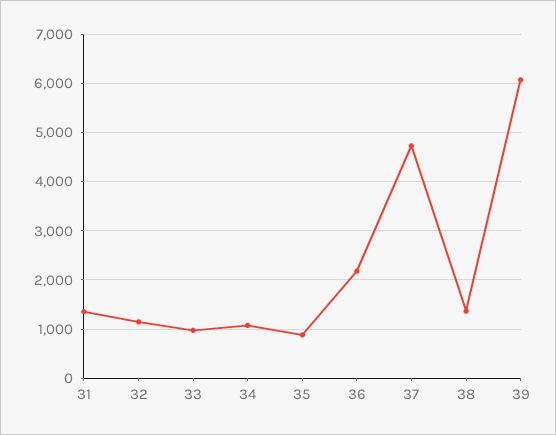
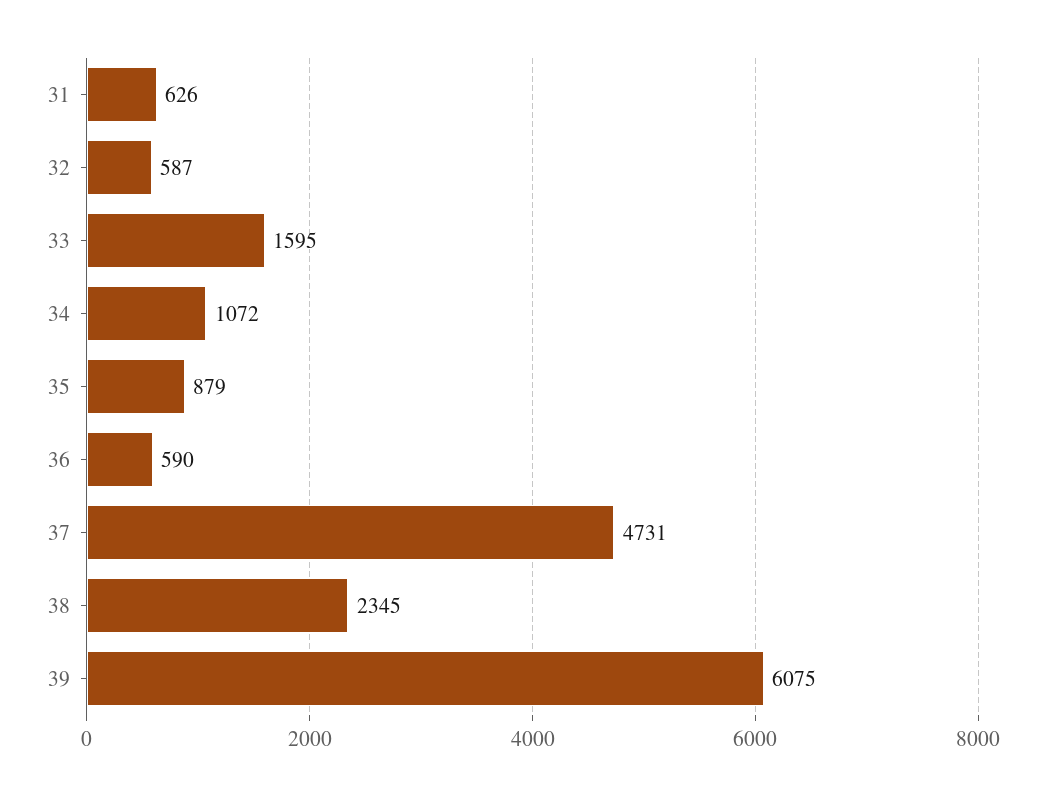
  {
-   "31": 1400,
+   "31": 626,
-   "32": 1200,
+   "32": 587,
-   "33": 1000,
+   "33": 1595,
    "34": 1072,
    "35": 879,
-   "36": 2200,
+   "36": 590,
    "37": 4731,
-   "38": 1400,
+   "38": 2345,
    "39": 6075
  }

